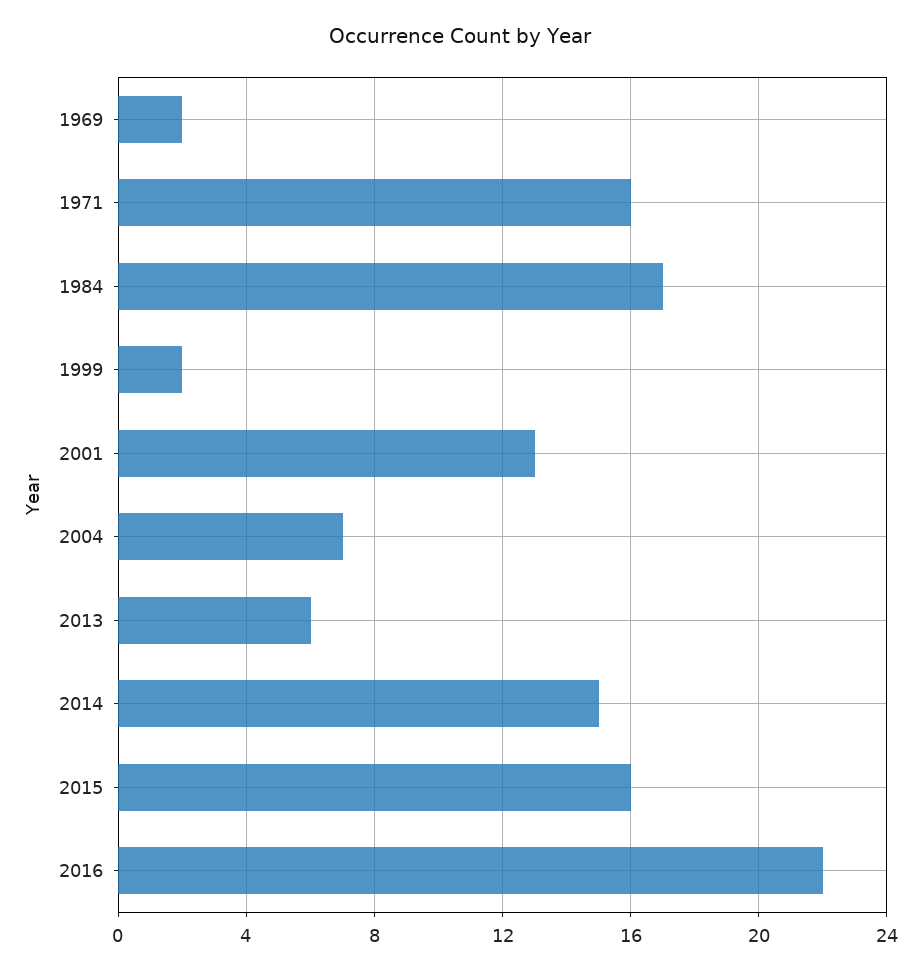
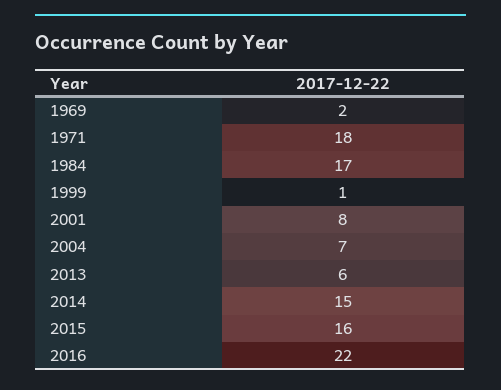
  {
    "1969": 2,
-   "1971": 16,
+   "1971": 18,
    "1984": 17,
-   "1999": 2,
+   "1999": 1,
-   "2001": 13,
+   "2001": 8,
    "2004": 7,
    "2013": 6,
    "2014": 15,
    "2015": 16,
    "2016": 22
  }

